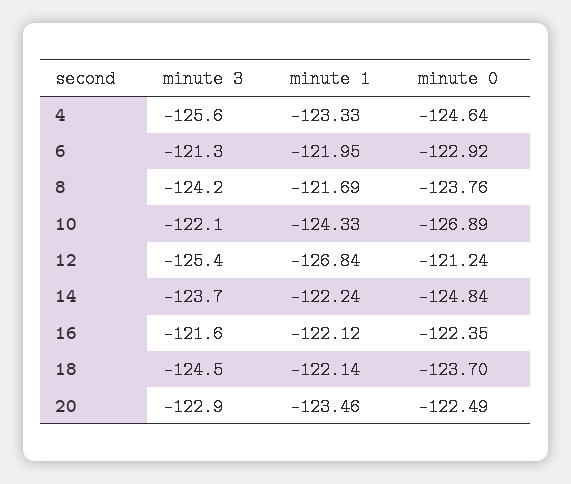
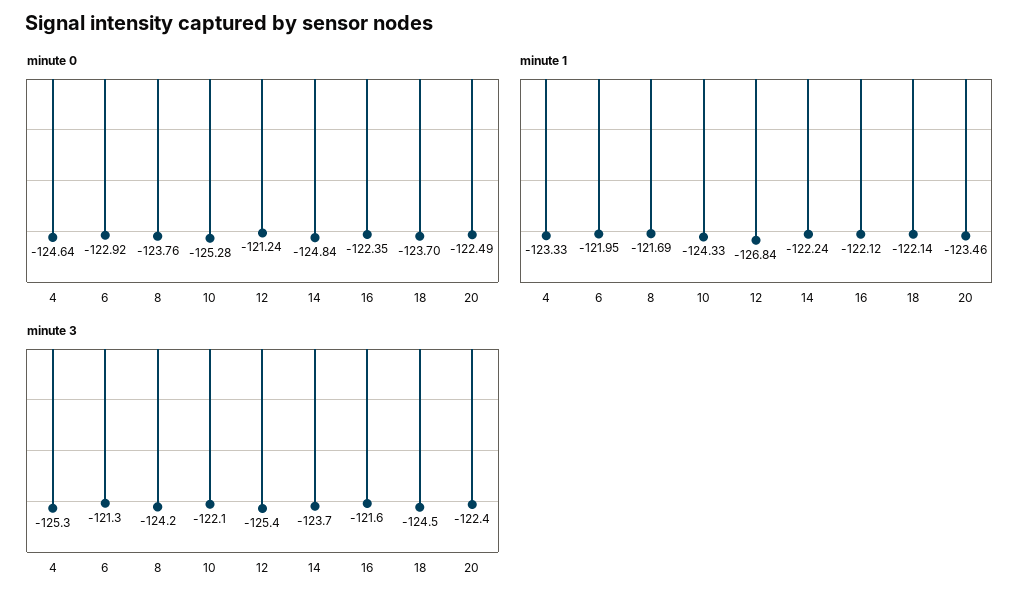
  {
    "minute 3": {
-     "4": -125.6,
+     "4": -125.3,
      "6": -121.3,
      "8": -124.2,
      "10": -122.1,
      "12": -125.4,
      "14": -123.7,
      "16": -121.6,
      "18": -124.5,
-     "20": -122.9
+     "20": -122.4
    },
    "minute 1": {
      "4": -123.33,
      "6": -121.95,
      "8": -121.69,
      "10": -124.33,
      "12": -126.84,
      "14": -122.24,
      "16": -122.12,
      "18": -122.14,
      "20": -123.46
    },
    "minute 0": {
      "4": -124.64,
      "6": -122.92,
      "8": -123.76,
-     "10": -126.89,
+     "10": -125.28,
      "12": -121.24,
      "14": -124.84,
      "16": -122.35,
      "18": -123.7,
      "20": -122.49
    }
  }

